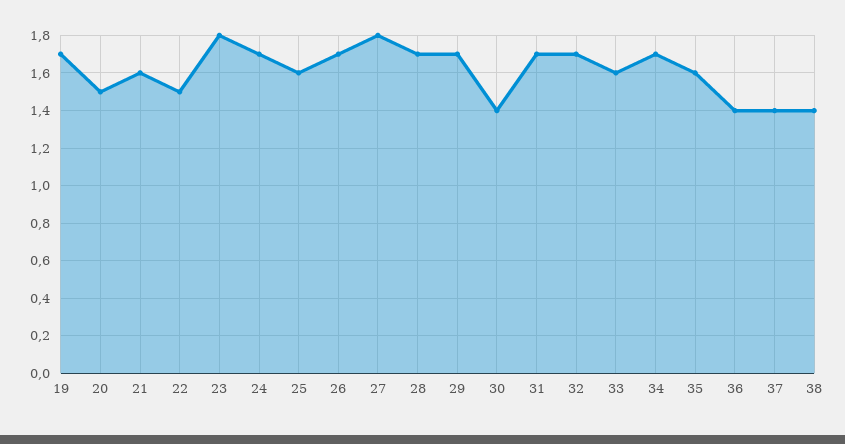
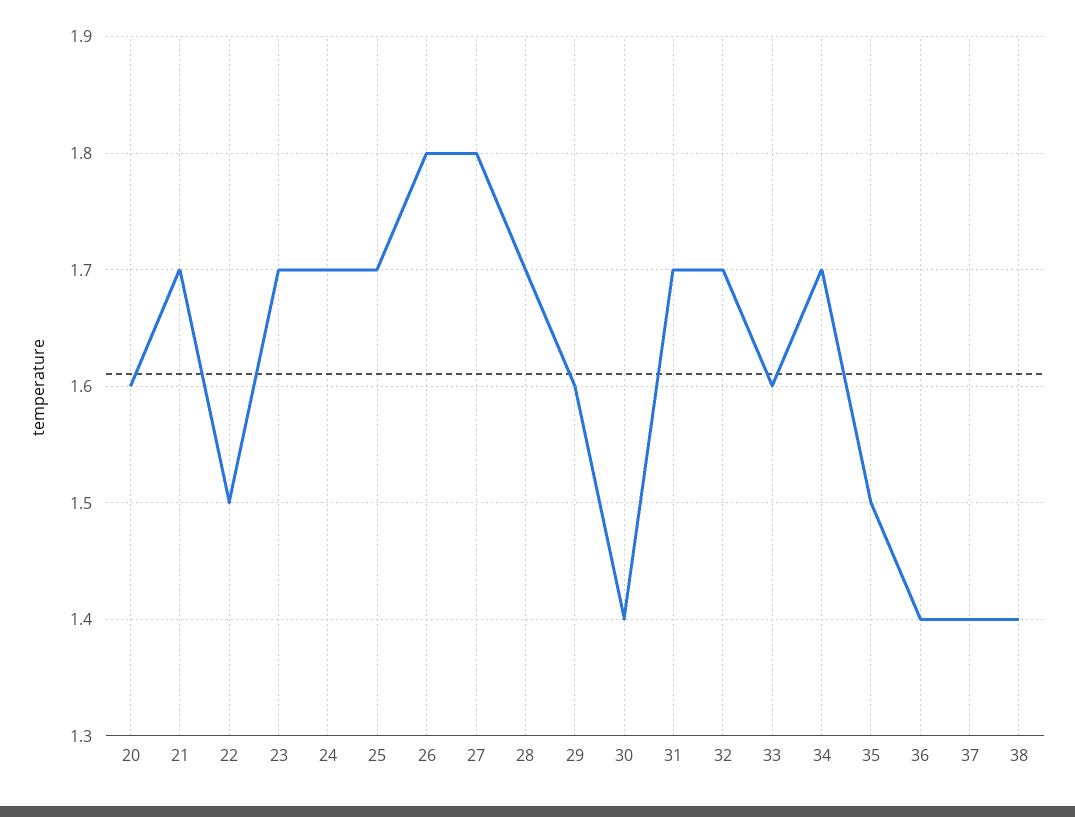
  {
-   "19": 1.7,
-   "20": 1.5,
+   "20": 1.6,
-   "21": 1.6,
+   "21": 1.7,
    "22": 1.5,
-   "23": 1.8,
+   "23": 1.7,
    "24": 1.7,
-   "25": 1.6,
+   "25": 1.7,
-   "26": 1.7,
+   "26": 1.8,
    "27": 1.8,
    "28": 1.7,
-   "29": 1.7,
+   "29": 1.6,
    "30": 1.4,
    "31": 1.7,
    "32": 1.7,
    "33": 1.6,
    "34": 1.7,
-   "35": 1.6,
+   "35": 1.5,
    "36": 1.4,
    "37": 1.4,
    "38": 1.4
  }

